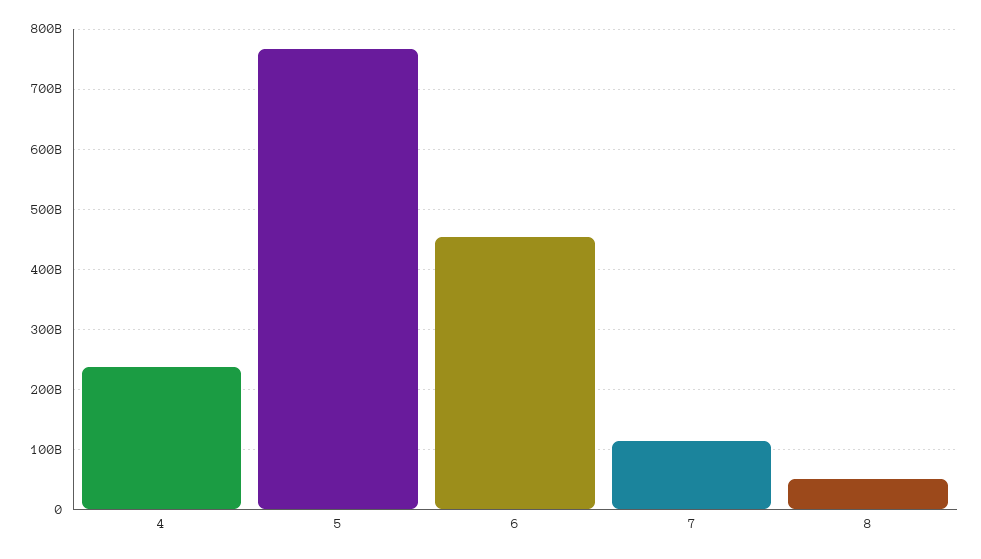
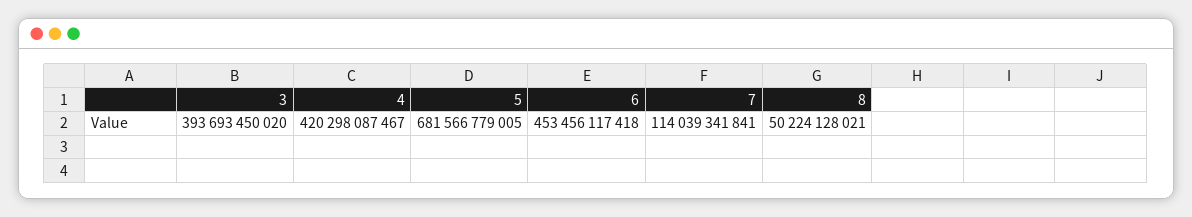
  {
-   "4": 240000000000,
+   "4": 420298087467,
-   "5": 770000000000,
+   "5": 681566779005,
    "6": 453456117418,
    "7": 114039341841,
-   "8": 50224128021
+   "8": 50224128021,
+   "3": 393693450020
  }

